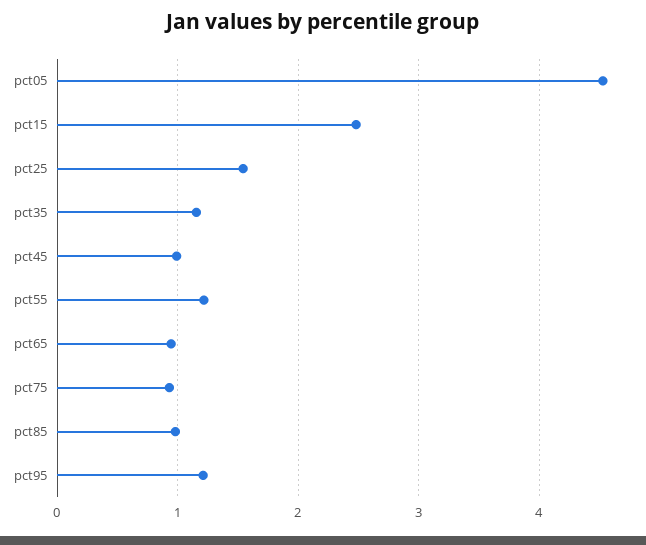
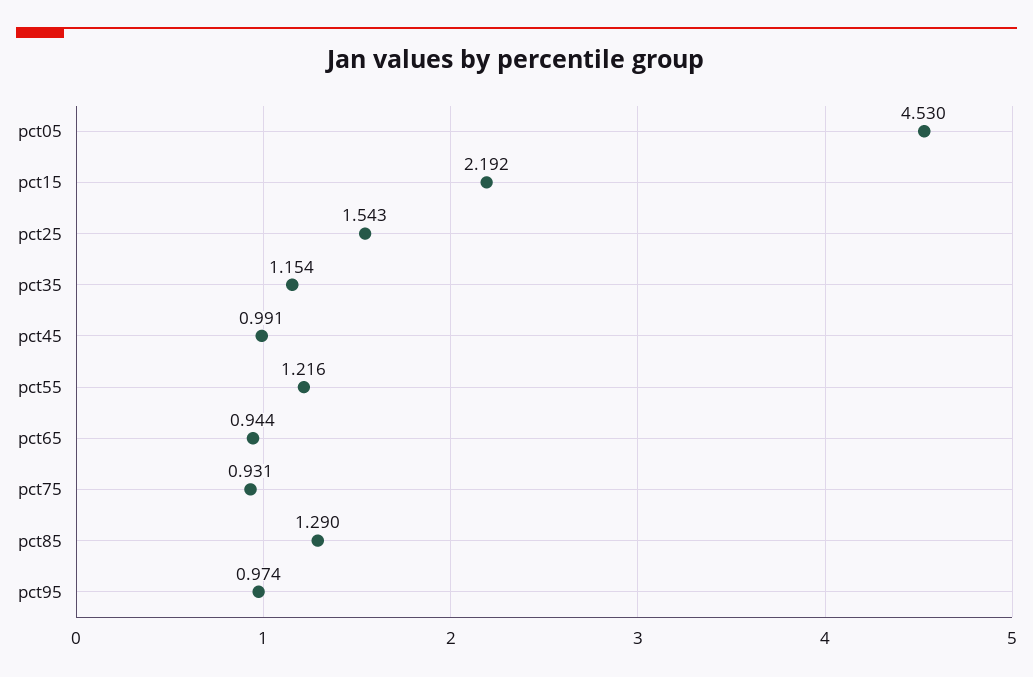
  {
    "pct05": 4.53,
-   "pct15": 2.5,
+   "pct15": 2.192,
    "pct25": 1.543,
    "pct35": 1.154,
    "pct45": 0.991,
    "pct55": 1.216,
    "pct65": 0.944,
    "pct75": 0.931,
-   "pct85": 1,
+   "pct85": 1.29,
-   "pct95": 1.2
+   "pct95": 0.974
  }

